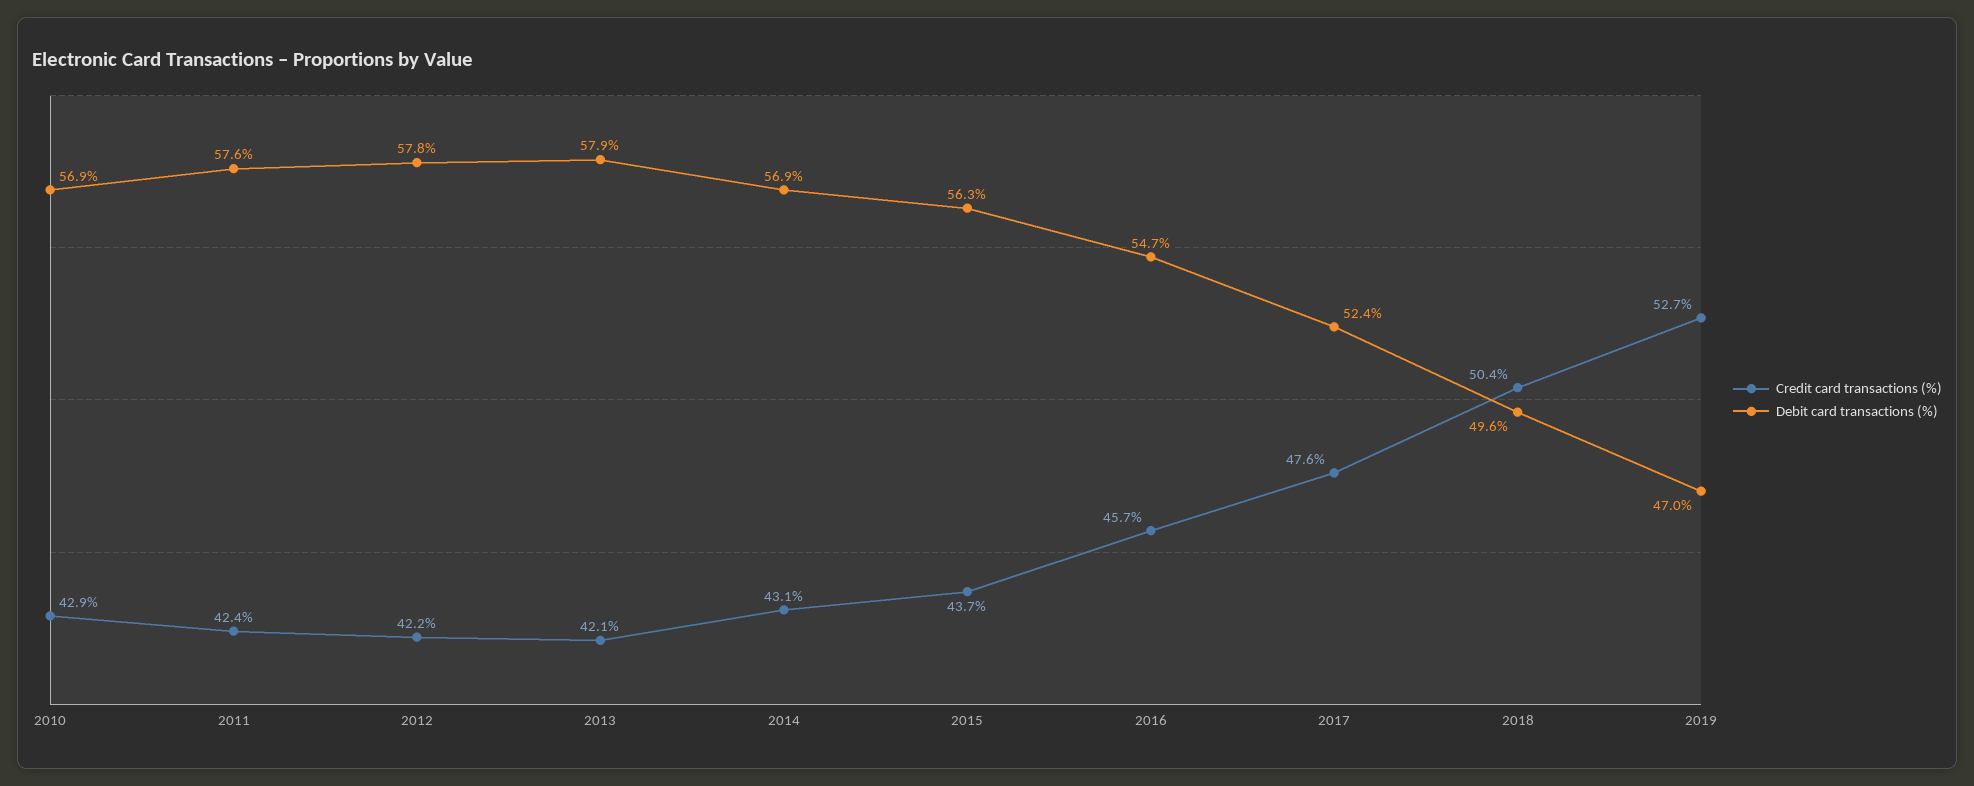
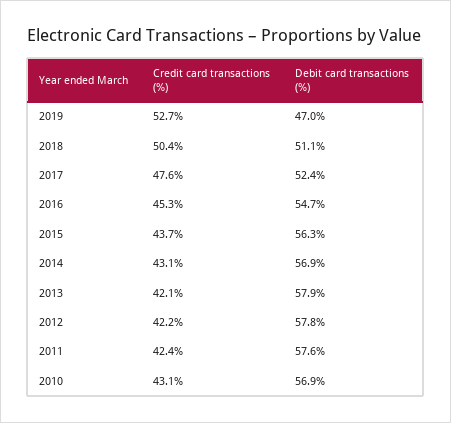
  {
    "Credit card transactions (%)": {
-     "2010": 42.9,
+     "2010": 43.1,
      "2011": 42.4,
      "2012": 42.2,
      "2013": 42.1,
      "2014": 43.1,
      "2015": 43.7,
-     "2016": 45.7,
+     "2016": 45.3,
      "2017": 47.6,
      "2018": 50.4,
      "2019": 52.7
    },
    "Debit card transactions (%)": {
      "2010": 56.9,
      "2011": 57.6,
      "2012": 57.8,
      "2013": 57.9,
      "2014": 56.9,
      "2015": 56.3,
      "2016": 54.7,
      "2017": 52.4,
-     "2018": 49.6,
+     "2018": 51.1,
      "2019": 47
    }
  }

